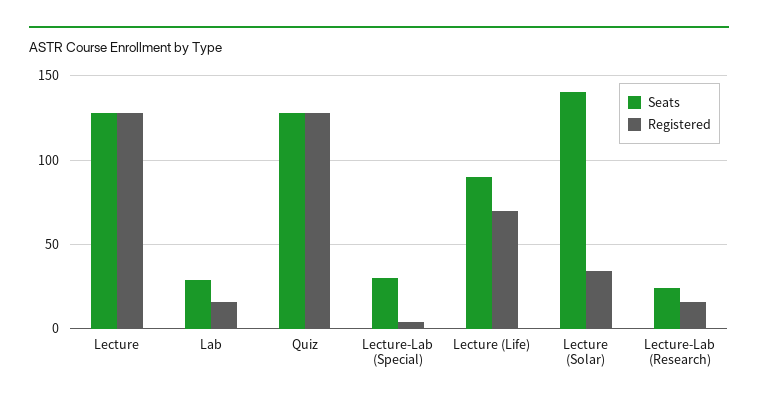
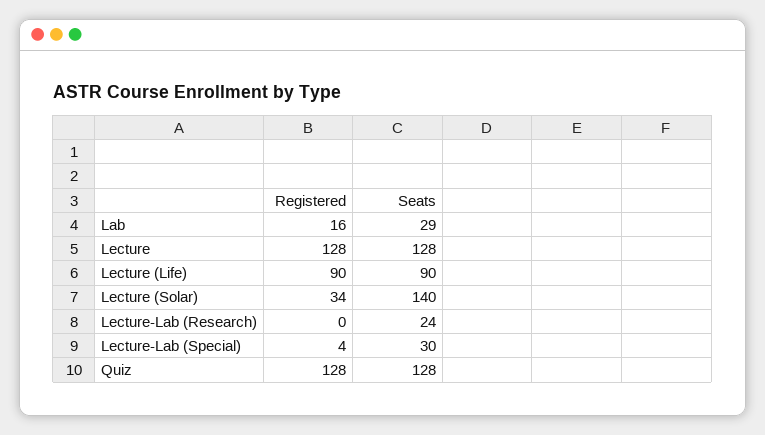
  {
    "Seats": {
      "Lecture": 128,
      "Lab": 29,
      "Quiz": 128,
      "Lecture-Lab (Special)": 30,
      "Lecture (Life)": 90,
      "Lecture (Solar)": 140,
      "Lecture-Lab (Research)": 24
    },
    "Registered": {
      "Lecture": 128,
      "Lab": 16,
      "Quiz": 128,
      "Lecture-Lab (Special)": 4,
-     "Lecture (Life)": 70,
+     "Lecture (Life)": 90,
      "Lecture (Solar)": 34,
-     "Lecture-Lab (Research)": 15
+     "Lecture-Lab (Research)": 0
    }
  }

